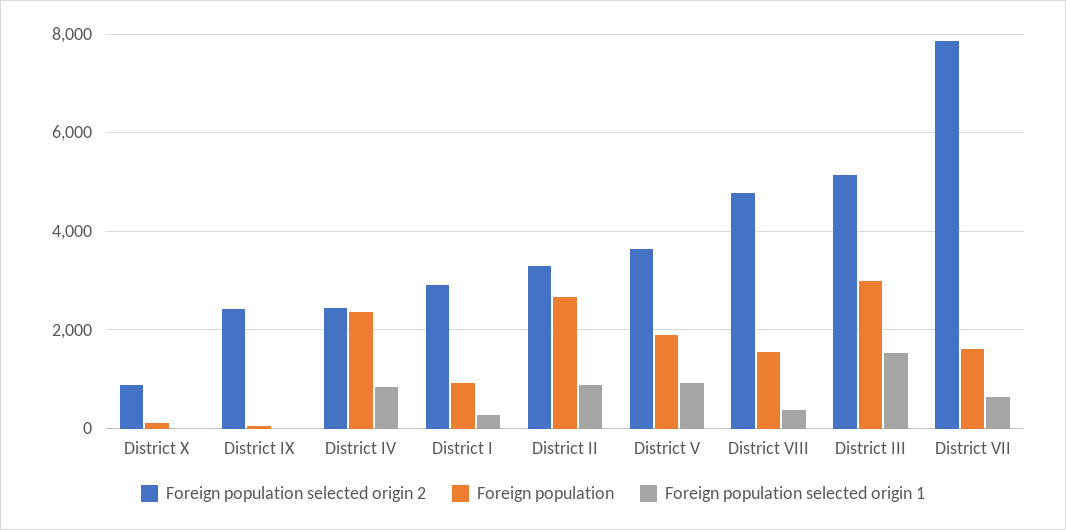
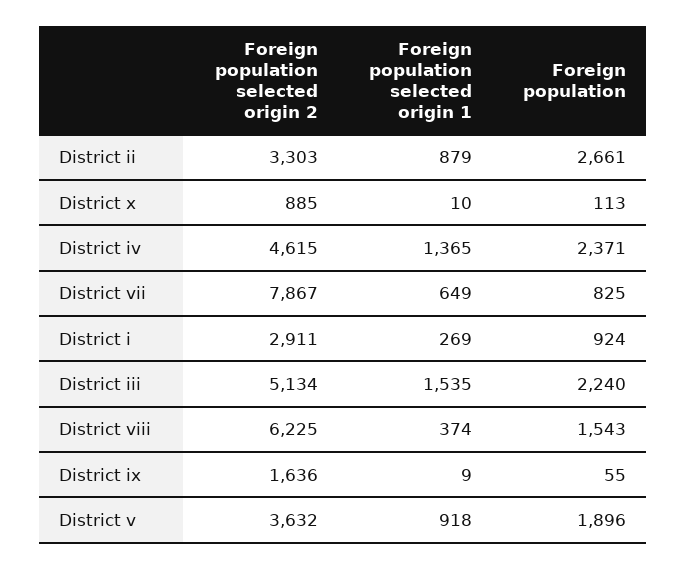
  {
    "Foreign population selected origin 2": {
      "District X": 885,
-     "District IX": 2400,
+     "District IX": 1636,
-     "District IV": 2400,
+     "District IV": 4615,
      "District I": 2911,
      "District II": 3303,
      "District V": 3632,
-     "District VIII": 4800,
+     "District VIII": 6225,
      "District III": 5134,
      "District VII": 7867
    },
    "Foreign population": {
      "District X": 113,
      "District IX": 55,
      "District IV": 2371,
      "District I": 924,
      "District II": 2661,
      "District V": 1896,
      "District VIII": 1543,
-     "District III": 3000,
+     "District III": 2240,
-     "District VII": 1600
+     "District VII": 825
    },
    "Foreign population selected origin 1": {
      "District X": 10,
      "District IX": 9,
-     "District IV": 800,
+     "District IV": 1365,
      "District I": 269,
      "District II": 879,
      "District V": 918,
      "District VIII": 374,
      "District III": 1535,
      "District VII": 649
    }
  }

